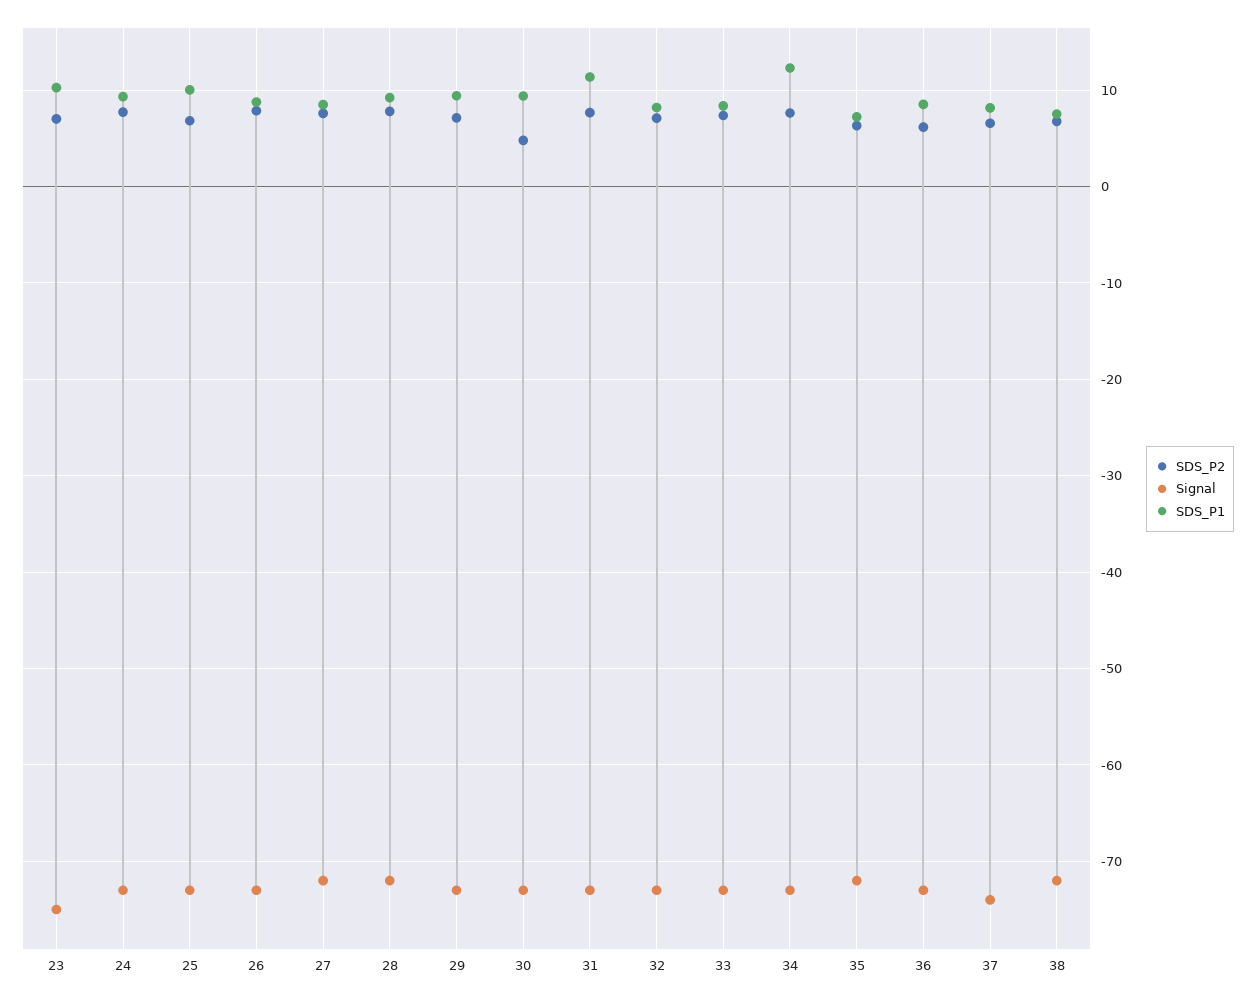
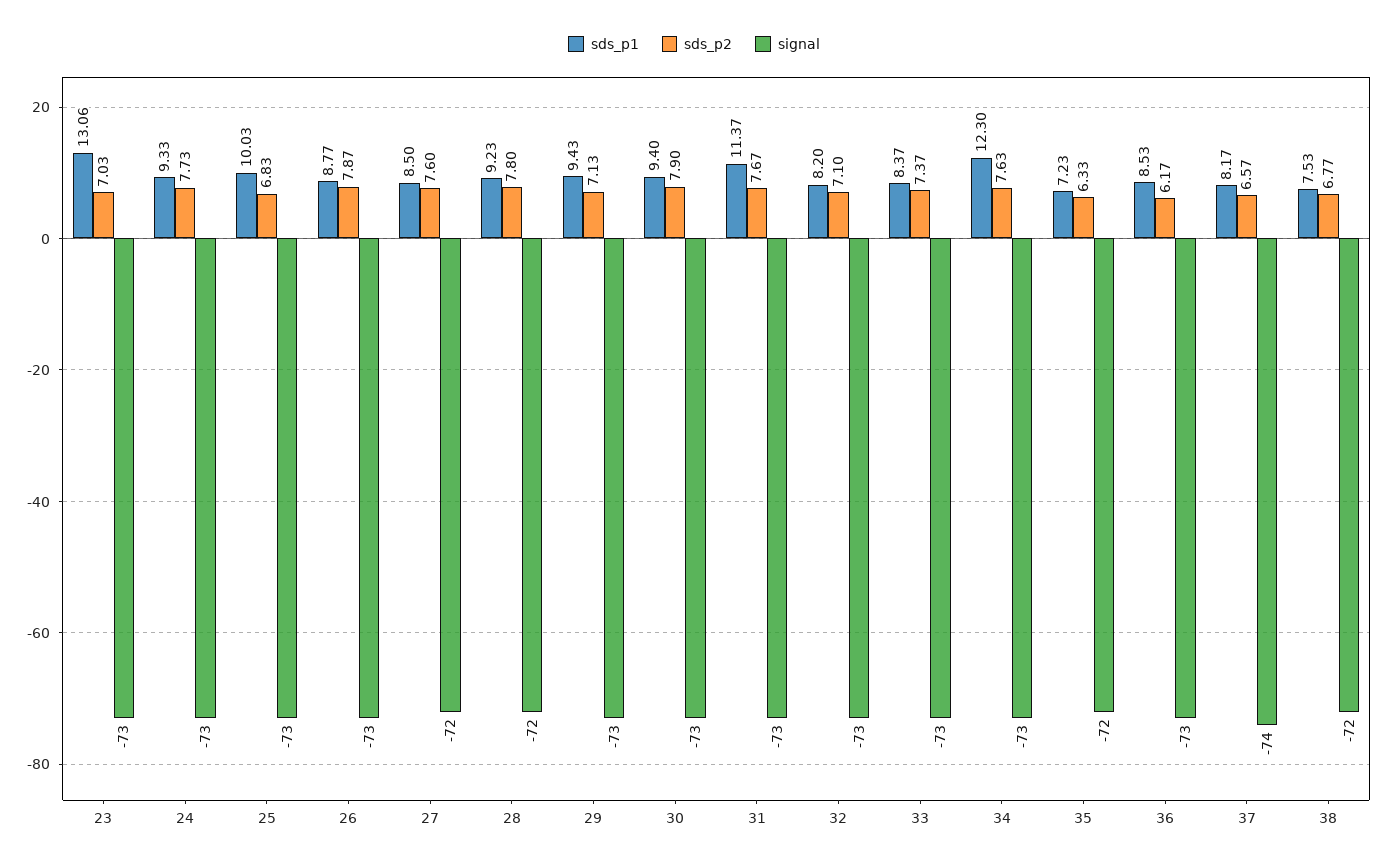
  {
    "SDS_P2": {
      "23": 7.03,
      "24": 7.73,
      "25": 6.83,
      "26": 7.87,
      "27": 7.6,
      "28": 7.8,
      "29": 7.13,
-     "30": 5,
+     "30": 7.9,
      "31": 7.67,
      "32": 7.1,
      "33": 7.37,
      "34": 7.63,
      "35": 6.33,
      "36": 6.17,
      "37": 6.57,
      "38": 6.77
    },
    "Signal": {
-     "23": -75,
+     "23": -73,
      "24": -73,
      "25": -73,
      "26": -73,
      "27": -72,
      "28": -72,
      "29": -73,
      "30": -73,
      "31": -73,
      "32": -73,
      "33": -73,
      "34": -73,
      "35": -72,
      "36": -73,
      "37": -74,
      "38": -72
    },
    "SDS_P1": {
-     "23": 10,
+     "23": 13.06,
      "24": 9.33,
      "25": 10.03,
      "26": 8.77,
      "27": 8.5,
      "28": 9.23,
      "29": 9.43,
      "30": 9.4,
      "31": 11.37,
      "32": 8.2,
      "33": 8.37,
      "34": 12.3,
      "35": 7.23,
      "36": 8.53,
      "37": 8.17,
      "38": 7.53
    }
  }

